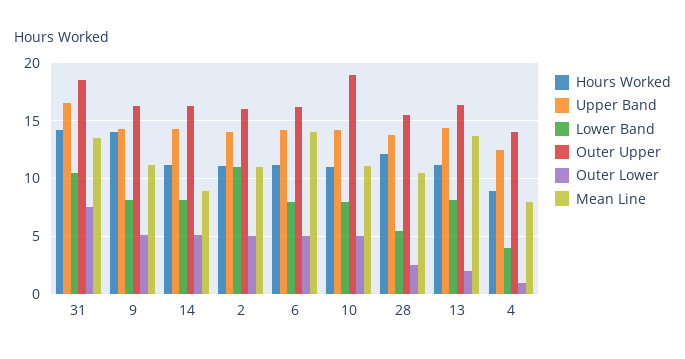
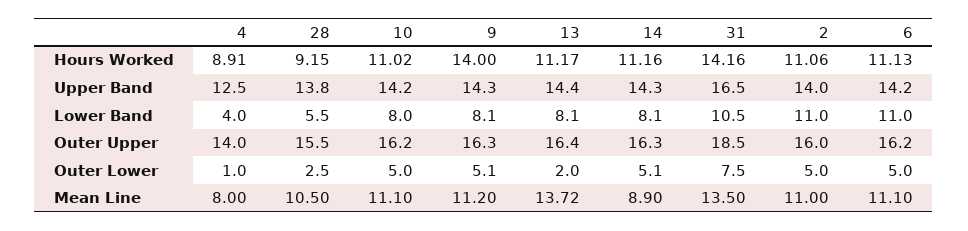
  {
    "Hours Worked": {
      "31": 14.16,
      "9": 14,
      "14": 11.16,
      "2": 11.06,
      "6": 11.13,
      "10": 11.02,
-     "28": 12,
+     "28": 9.15,
      "13": 11.17,
      "4": 8.91
    },
    "Upper Band": {
      "31": 16.5,
      "9": 14.3,
      "14": 14.3,
      "2": 14,
      "6": 14.2,
      "10": 14.2,
      "28": 13.8,
      "13": 14.4,
      "4": 12.5
    },
    "Lower Band": {
      "31": 10.5,
      "9": 8.1,
      "14": 8.1,
      "2": 11,
-     "6": 8,
+     "6": 11,
      "10": 8,
      "28": 5.5,
      "13": 8.1,
      "4": 4
    },
    "Outer Upper": {
      "31": 18.5,
      "9": 16.3,
      "14": 16.3,
      "2": 16,
      "6": 16.2,
-     "10": 19,
+     "10": 16.2,
      "28": 15.5,
      "13": 16.4,
      "4": 14
    },
    "Outer Lower": {
      "31": 7.5,
      "9": 5.1,
      "14": 5.1,
      "2": 5,
      "6": 5,
      "10": 5,
      "28": 2.5,
      "13": 2,
      "4": 1
    },
    "Mean Line": {
      "31": 13.5,
      "9": 11.2,
      "14": 8.9,
      "2": 11,
-     "6": 14,
+     "6": 11.1,
      "10": 11.1,
      "28": 10.5,
      "13": 13.72,
      "4": 8
    }
  }

